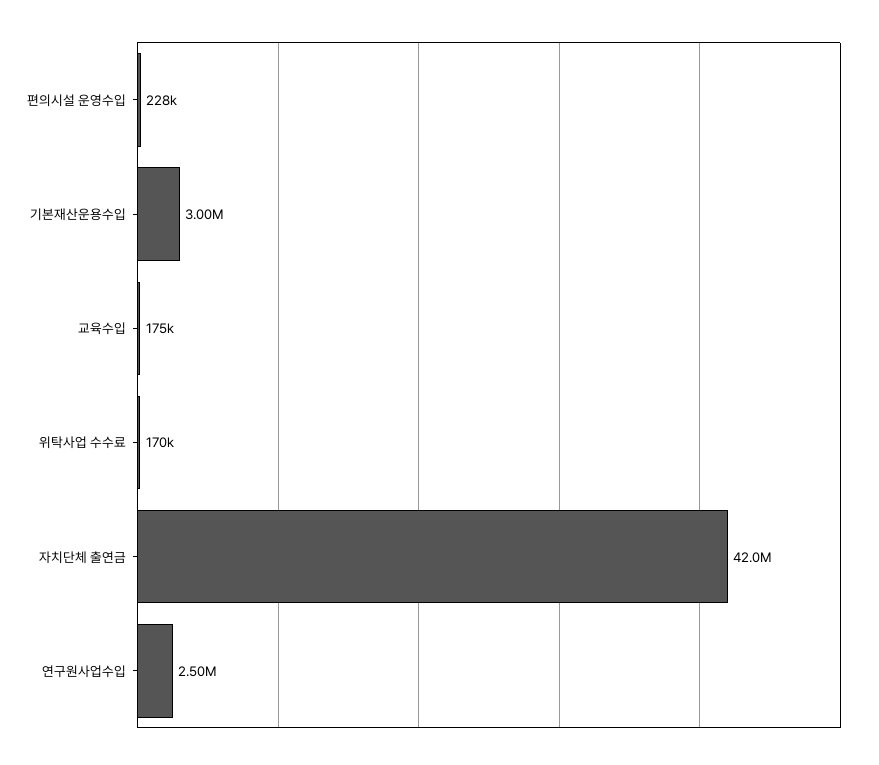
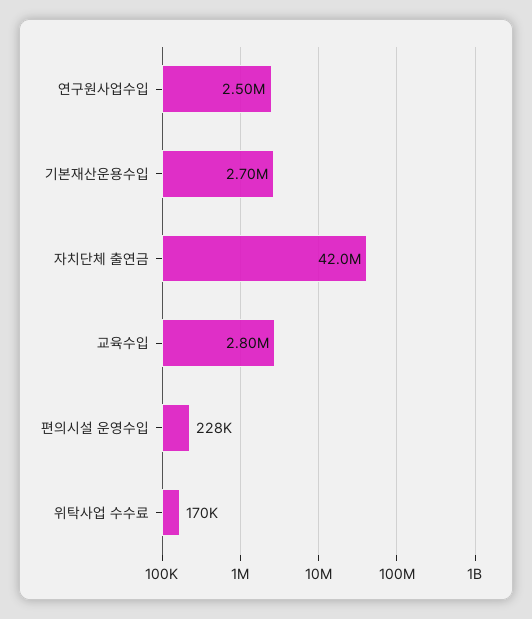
  {
    "편의시설 운영수입": 228000,
-   "기본재산운용수입": 3000000,
+   "기본재산운용수입": 2700000,
-   "교육수입": 175000,
+   "교육수입": 2800000,
    "위탁사업 수수료": 170000,
    "자치단체 출연금": 42000000,
    "연구원사업수입": 2500000
  }

